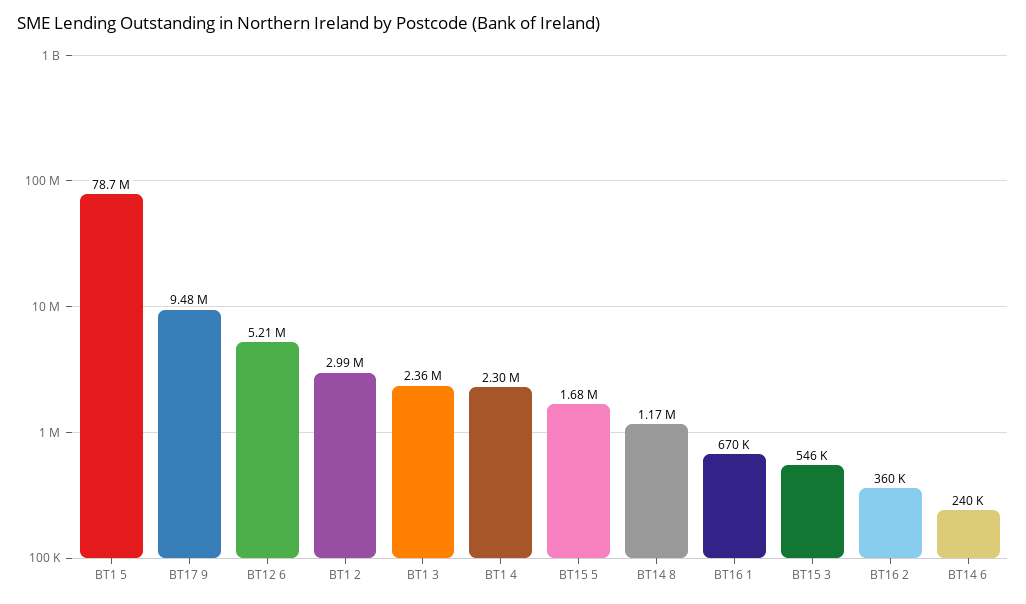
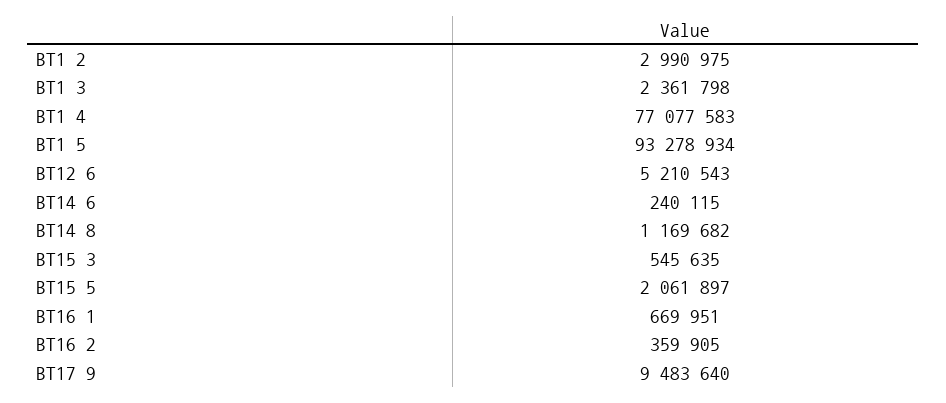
  {
-   "BT1 5": 78700000,
+   "BT1 5": 93278934,
    "BT17 9": 9483640,
    "BT12 6": 5210543,
    "BT1 2": 2990975,
    "BT1 3": 2361798,
-   "BT1 4": 2300000,
+   "BT1 4": 77077583,
-   "BT15 5": 1680000,
+   "BT15 5": 2061897,
    "BT14 8": 1169682,
    "BT16 1": 669951,
    "BT15 3": 545635,
    "BT16 2": 359905,
    "BT14 6": 240115
  }

